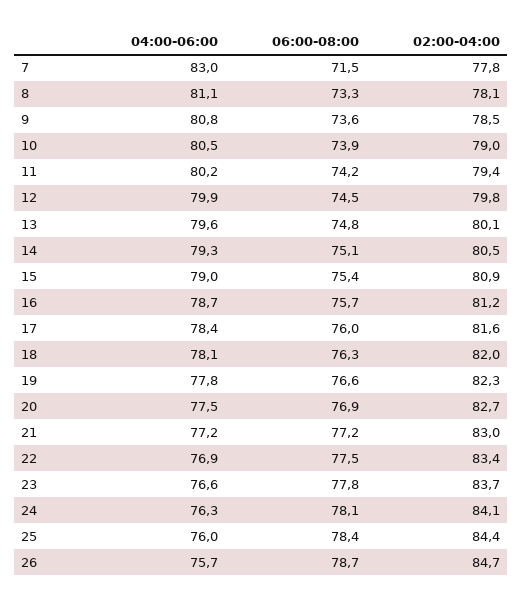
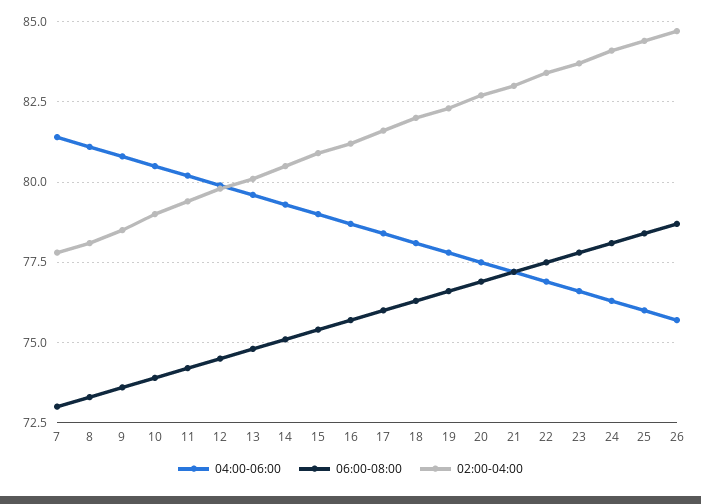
  {
    "04:00-06:00": {
-     "7": 83,
+     "7": 81.5,
      "8": 81.1,
      "9": 80.8,
      "10": 80.5,
      "11": 80.2,
      "12": 79.9,
      "13": 79.6,
      "14": 79.3,
      "15": 79,
      "16": 78.7,
      "17": 78.4,
      "18": 78.1,
      "19": 77.8,
      "20": 77.5,
      "21": 77.2,
      "22": 76.9,
      "23": 76.6,
      "24": 76.3,
      "25": 76,
      "26": 75.7
    },
    "06:00-08:00": {
-     "7": 71.5,
+     "7": 73,
      "8": 73.3,
      "9": 73.6,
      "10": 73.9,
      "11": 74.2,
      "12": 74.5,
      "13": 74.8,
      "14": 75.1,
      "15": 75.4,
      "16": 75.7,
      "17": 76,
      "18": 76.3,
      "19": 76.6,
      "20": 76.9,
      "21": 77.2,
      "22": 77.5,
      "23": 77.8,
      "24": 78.1,
      "25": 78.4,
      "26": 78.7
    },
    "02:00-04:00": {
      "7": 77.8,
      "8": 78.1,
      "9": 78.5,
      "10": 79,
      "11": 79.4,
      "12": 79.8,
      "13": 80.1,
      "14": 80.5,
      "15": 80.9,
      "16": 81.2,
      "17": 81.6,
      "18": 82,
      "19": 82.3,
      "20": 82.7,
      "21": 83,
      "22": 83.4,
      "23": 83.7,
      "24": 84.1,
      "25": 84.4,
      "26": 84.7
    }
  }

